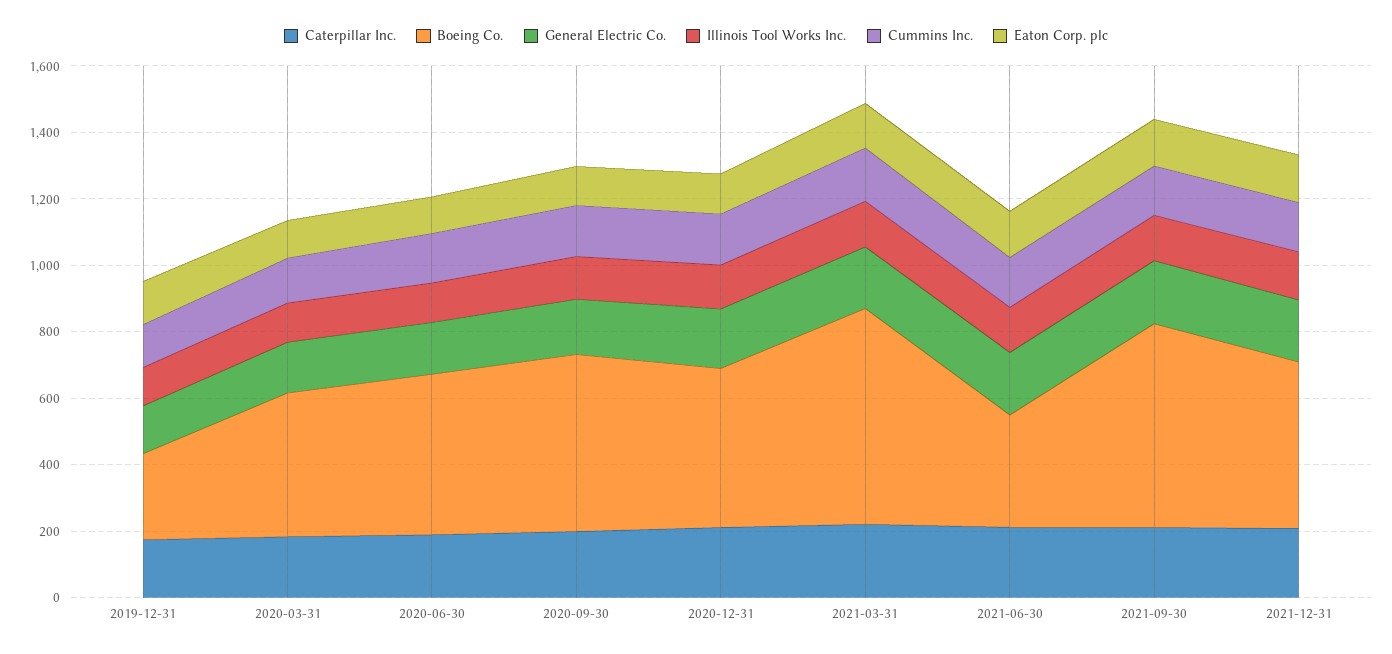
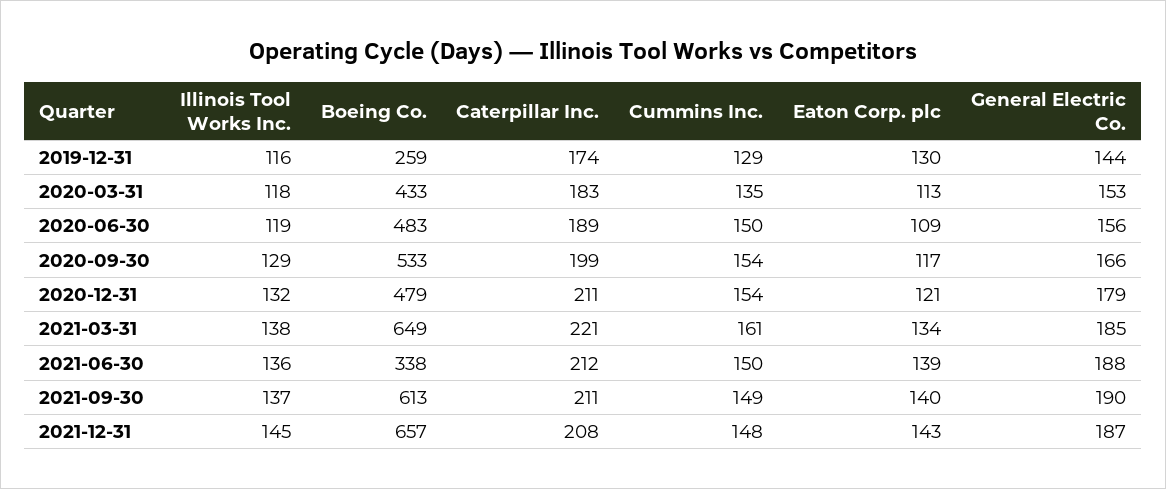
  {
    "Caterpillar Inc.": {
      "2019-12-31": 174,
      "2020-03-31": 183,
      "2020-06-30": 189,
      "2020-09-30": 199,
      "2020-12-31": 211,
      "2021-03-31": 221,
      "2021-06-30": 212,
      "2021-09-30": 211,
      "2021-12-31": 208
    },
    "Boeing Co.": {
      "2019-12-31": 259,
      "2020-03-31": 433,
      "2020-06-30": 483,
      "2020-09-30": 533,
      "2020-12-31": 479,
      "2021-03-31": 649,
      "2021-06-30": 338,
      "2021-09-30": 613,
-     "2021-12-31": 500
+     "2021-12-31": 657
    },
    "General Electric Co.": {
      "2019-12-31": 144,
      "2020-03-31": 153,
      "2020-06-30": 156,
      "2020-09-30": 166,
      "2020-12-31": 179,
      "2021-03-31": 185,
      "2021-06-30": 188,
      "2021-09-30": 190,
      "2021-12-31": 187
    },
    "Illinois Tool Works Inc.": {
      "2019-12-31": 116,
      "2020-03-31": 118,
      "2020-06-30": 119,
      "2020-09-30": 129,
      "2020-12-31": 132,
      "2021-03-31": 138,
      "2021-06-30": 136,
      "2021-09-30": 137,
      "2021-12-31": 145
    },
    "Cummins Inc.": {
      "2019-12-31": 129,
      "2020-03-31": 135,
      "2020-06-30": 150,
      "2020-09-30": 154,
      "2020-12-31": 154,
      "2021-03-31": 161,
      "2021-06-30": 150,
      "2021-09-30": 149,
      "2021-12-31": 148
    },
    "Eaton Corp. plc": {
      "2019-12-31": 130,
      "2020-03-31": 113,
      "2020-06-30": 109,
      "2020-09-30": 117,
      "2020-12-31": 121,
      "2021-03-31": 134,
      "2021-06-30": 139,
      "2021-09-30": 140,
      "2021-12-31": 143
    }
  }

